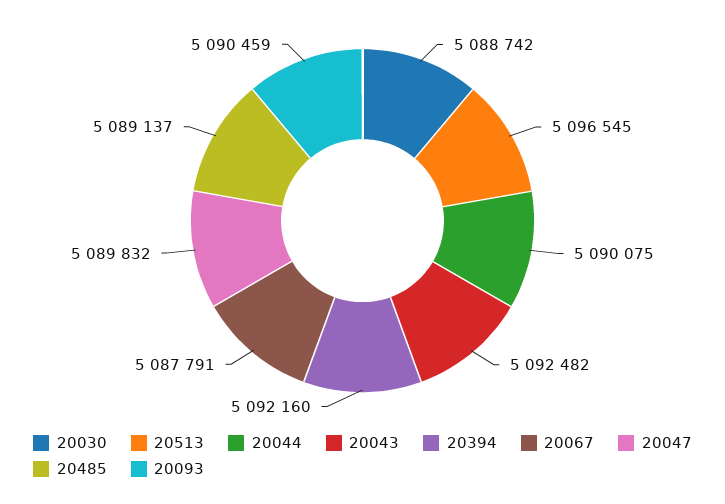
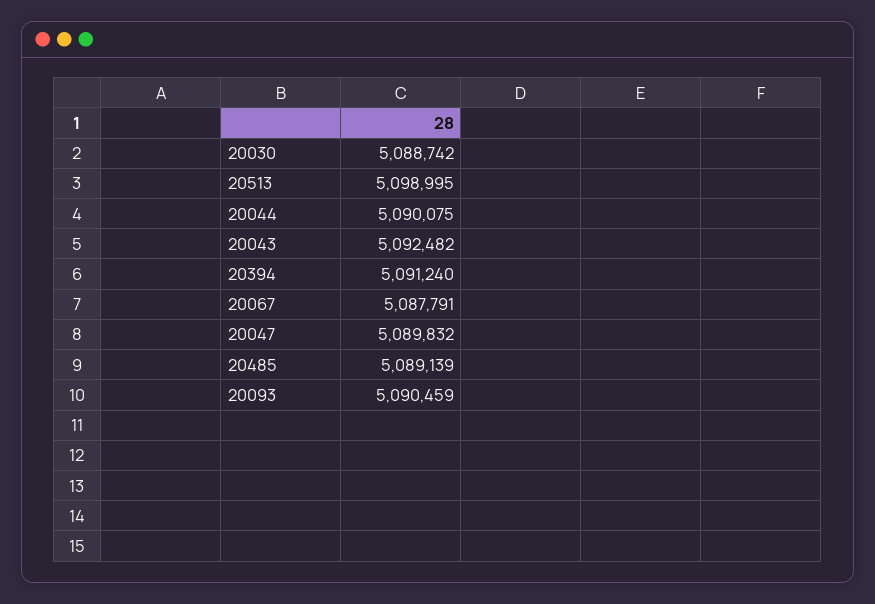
  {
    "20030": 5088742,
-   "20513": 5096545,
+   "20513": 5098995,
    "20044": 5090075,
    "20043": 5092482,
-   "20394": 5092160,
+   "20394": 5091240,
    "20067": 5087791,
    "20047": 5089832,
-   "20485": 5089137,
+   "20485": 5089139,
    "20093": 5090459
  }

